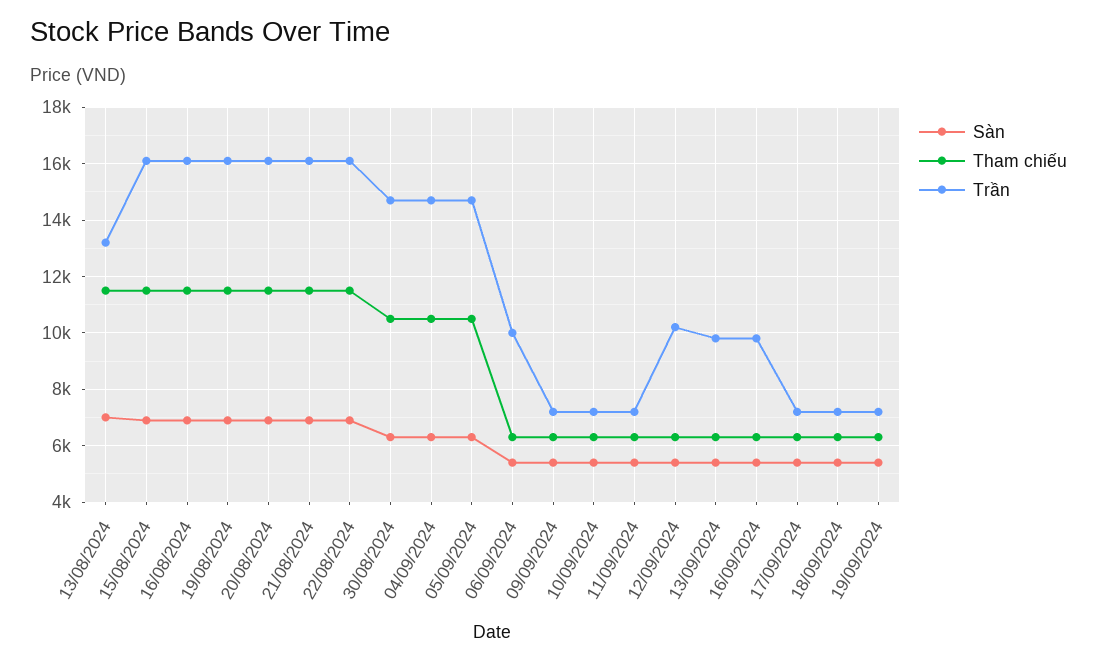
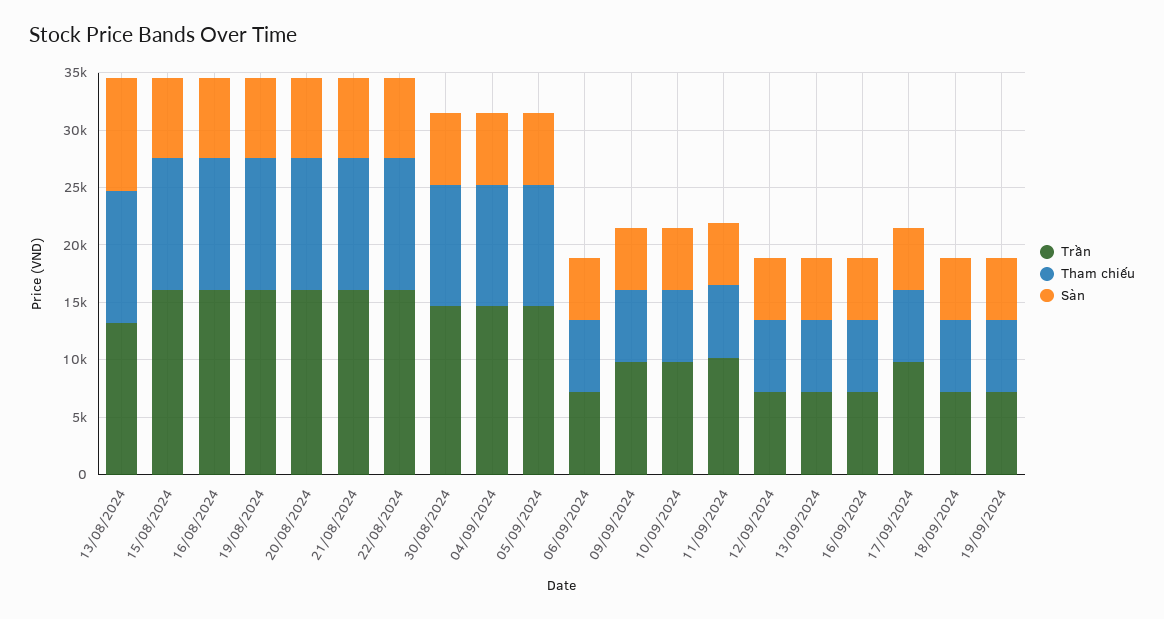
  {
    "Sàn": {
-     "13/08/2024": 7000,
+     "13/08/2024": 10000,
      "15/08/2024": 7000,
      "16/08/2024": 7000,
      "19/08/2024": 7000,
      "20/08/2024": 7000,
      "21/08/2024": 7000,
      "22/08/2024": 7000,
      "30/08/2024": 6250,
      "04/09/2024": 6250,
      "05/09/2024": 6250,
      "06/09/2024": 5500,
      "09/09/2024": 5500,
      "10/09/2024": 5500,
      "11/09/2024": 5500,
      "12/09/2024": 5500,
      "13/09/2024": 5500,
      "16/09/2024": 5500,
      "17/09/2024": 5500,
      "18/09/2024": 5500,
      "19/09/2024": 5500
    },
    "Tham chiếu": {
      "13/08/2024": 11500,
      "15/08/2024": 11500,
      "16/08/2024": 11500,
      "19/08/2024": 11500,
      "20/08/2024": 11500,
      "21/08/2024": 11500,
      "22/08/2024": 11500,
      "30/08/2024": 10500,
      "04/09/2024": 10500,
      "05/09/2024": 10500,
      "06/09/2024": 6250,
      "09/09/2024": 6250,
      "10/09/2024": 6250,
      "11/09/2024": 6250,
      "12/09/2024": 6250,
      "13/09/2024": 6250,
      "16/09/2024": 6250,
      "17/09/2024": 6250,
      "18/09/2024": 6250,
      "19/09/2024": 6250
    },
    "Trần": {
      "13/08/2024": 13250,
      "15/08/2024": 16000,
      "16/08/2024": 16000,
      "19/08/2024": 16000,
      "20/08/2024": 16000,
      "21/08/2024": 16000,
      "22/08/2024": 16000,
      "30/08/2024": 14750,
      "04/09/2024": 14750,
      "05/09/2024": 14750,
-     "06/09/2024": 10000,
+     "06/09/2024": 7000,
-     "09/09/2024": 7250,
+     "09/09/2024": 10000,
-     "10/09/2024": 7250,
+     "10/09/2024": 10000,
-     "11/09/2024": 7250,
+     "11/09/2024": 10000,
-     "12/09/2024": 10250,
+     "12/09/2024": 7000,
-     "13/09/2024": 9750,
+     "13/09/2024": 7000,
-     "16/09/2024": 9750,
+     "16/09/2024": 7000,
-     "17/09/2024": 7250,
+     "17/09/2024": 10000,
      "18/09/2024": 7250,
      "19/09/2024": 7250
    }
  }

